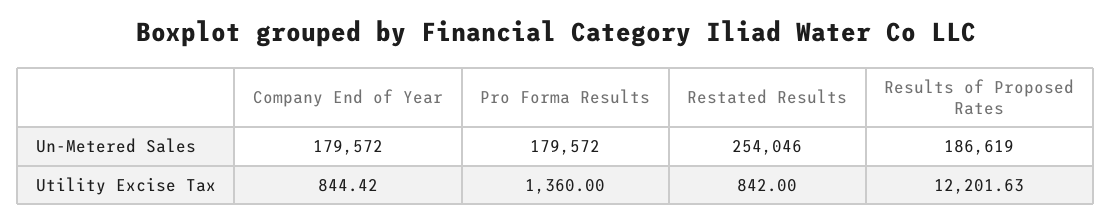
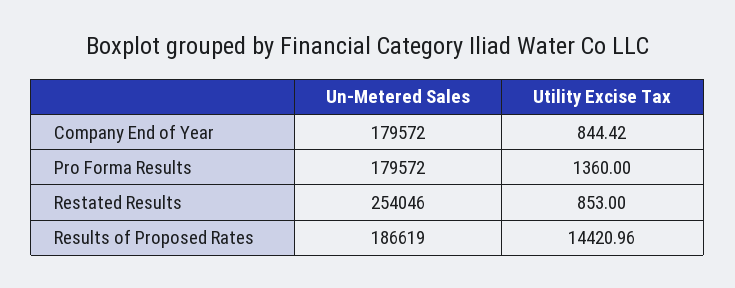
  {
    "Company End of Year": {
      "Un-Metered Sales": 179572,
      "Utility Excise Tax": 844.42
    },
    "Pro Forma Results": {
      "Un-Metered Sales": 179572,
      "Utility Excise Tax": 1360
    },
    "Restated Results": {
      "Un-Metered Sales": 254046,
-     "Utility Excise Tax": 842
+     "Utility Excise Tax": 853
    },
    "Results of Proposed Rates": {
      "Un-Metered Sales": 186619,
-     "Utility Excise Tax": 12201.63
+     "Utility Excise Tax": 14420.96
    }
  }

